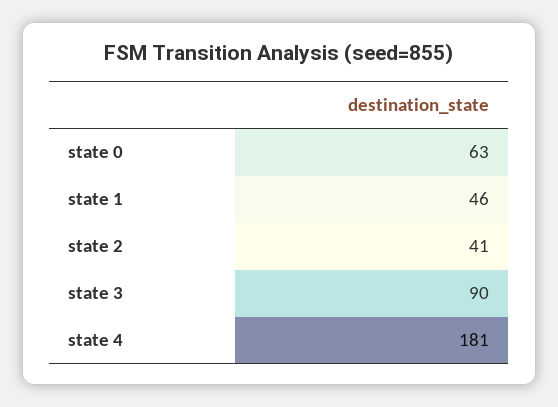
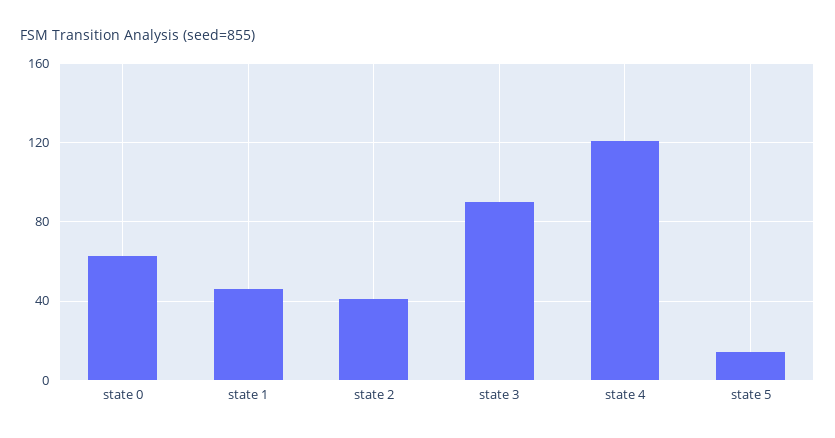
  {
    "state 0": 63,
    "state 1": 46,
    "state 2": 41,
    "state 3": 90,
-   "state 4": 181
+   "state 4": 120,
+   "state 5": 15
  }

